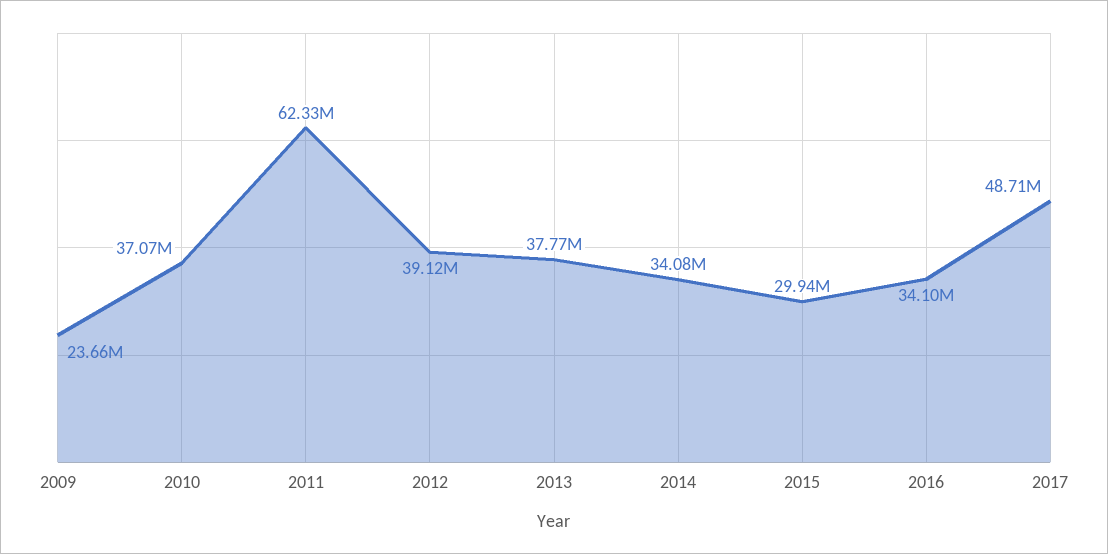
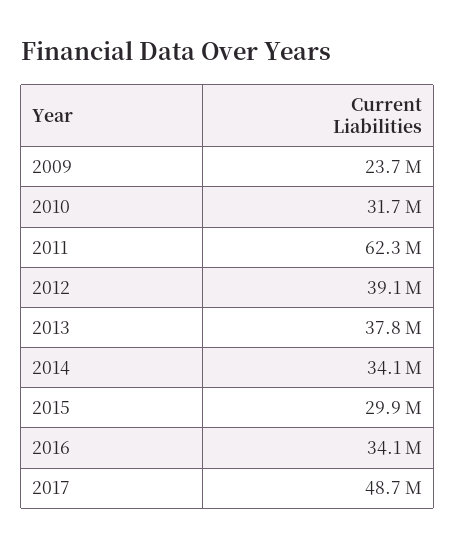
  {
    "2009": 23660000,
-   "2010": 37070000,
+   "2010": 31700000,
    "2011": 62330000,
    "2012": 39120000,
    "2013": 37770000,
    "2014": 34080000,
    "2015": 29940000,
    "2016": 34100000,
    "2017": 48710000
  }

